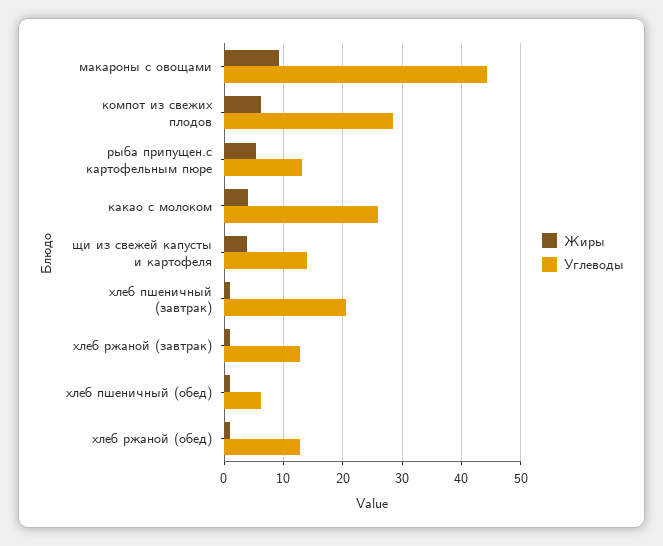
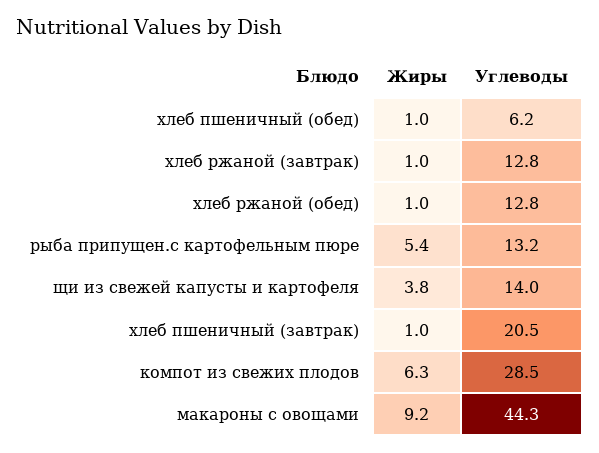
  {
    "Жиры": {
      "макароны с овощами": 9.2,
      "компот из свежих плодов": 6.3,
      "рыба припущен.с картофельным пюре": 5.4,
-     "какао с молоком": 4,
      "щи из свежей капусты и картофеля": 3.8,
      "хлеб пшеничный (завтрак)": 1,
      "хлеб ржаной (завтрак)": 1,
      "хлеб пшеничный (обед)": 1,
      "хлеб ржаной (обед)": 1
    },
    "Углеводы": {
      "макароны с овощами": 44.3,
      "компот из свежих плодов": 28.5,
      "рыба припущен.с картофельным пюре": 13.2,
-     "какао с молоком": 26,
      "щи из свежей капусты и картофеля": 14,
      "хлеб пшеничный (завтрак)": 20.5,
      "хлеб ржаной (завтрак)": 12.8,
      "хлеб пшеничный (обед)": 6.2,
      "хлеб ржаной (обед)": 12.8
    }
  }

